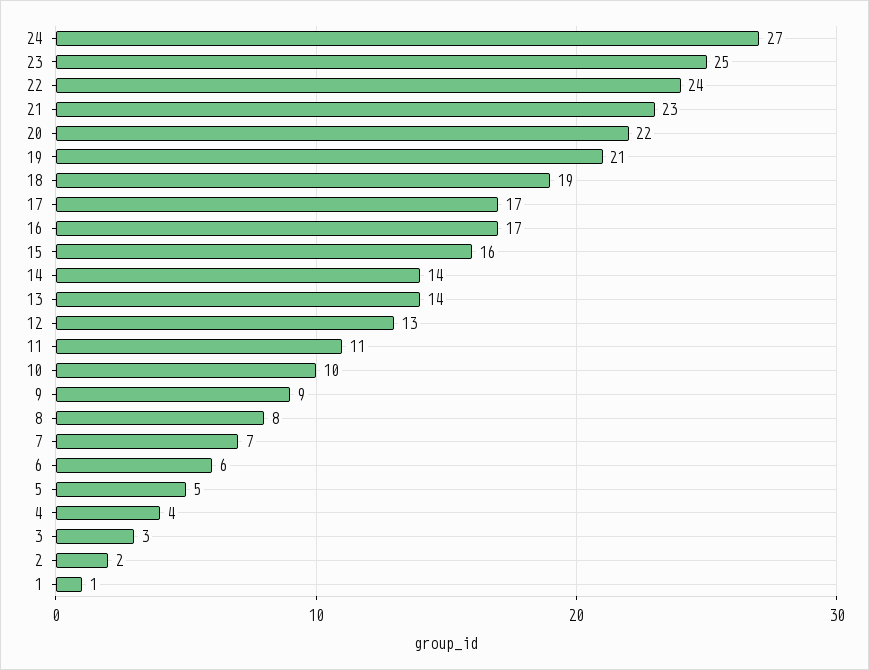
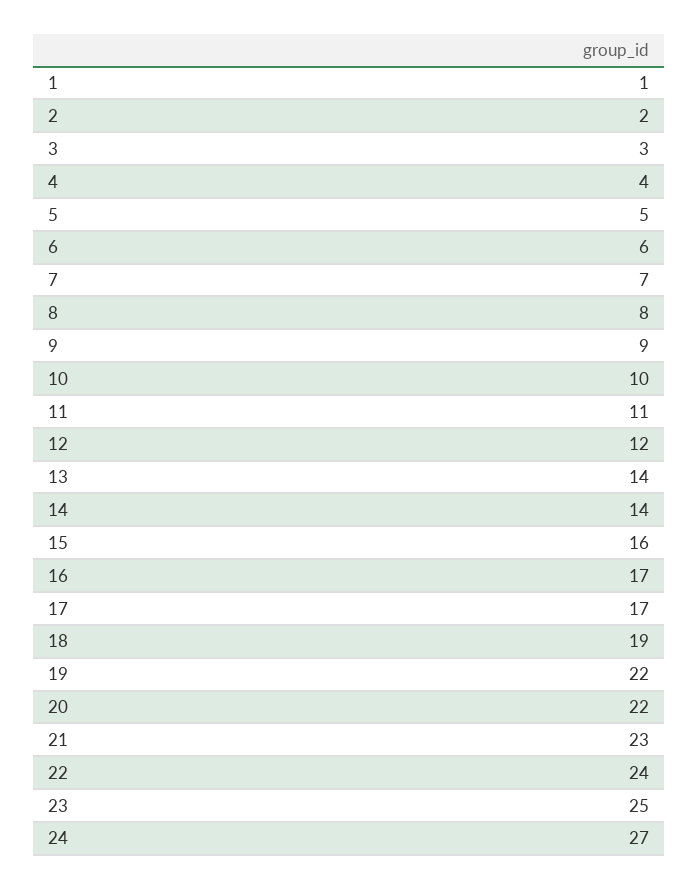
  {
    "24": 27,
    "23": 25,
    "22": 24,
    "21": 23,
    "20": 22,
-   "19": 21,
+   "19": 22,
    "18": 19,
    "17": 17,
    "16": 17,
    "15": 16,
    "14": 14,
    "13": 14,
-   "12": 13,
+   "12": 12,
    "11": 11,
    "10": 10,
    "9": 9,
    "8": 8,
    "7": 7,
    "6": 6,
    "5": 5,
    "4": 4,
    "3": 3,
    "2": 2,
    "1": 1
  }

